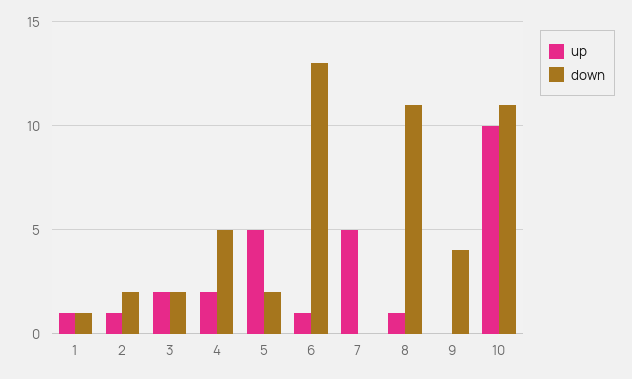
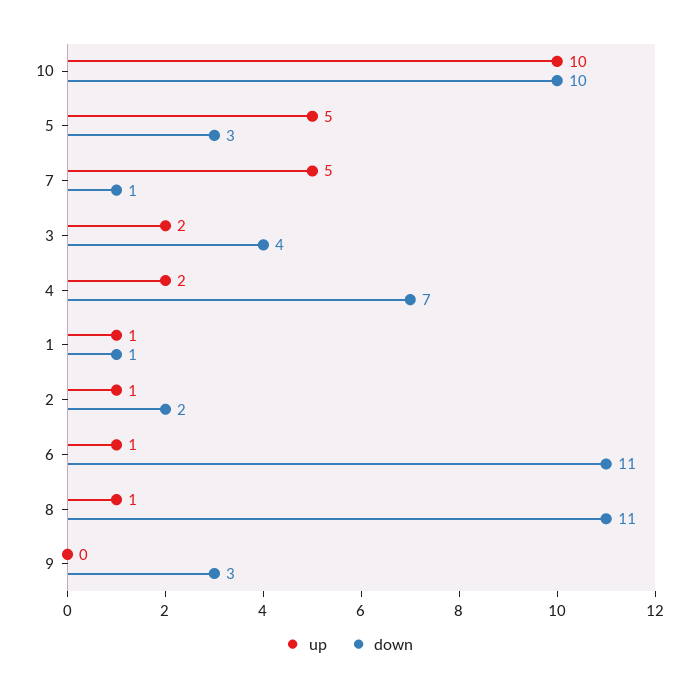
  {
    "up": {
      "1": 1,
      "2": 1,
      "3": 2,
      "4": 2,
      "5": 5,
      "6": 1,
      "7": 5,
      "8": 1,
      "9": 0,
      "10": 10
    },
    "down": {
      "1": 1,
      "2": 2,
-     "3": 2,
+     "3": 4,
-     "4": 5,
+     "4": 7,
-     "5": 2,
+     "5": 3,
-     "6": 13,
+     "6": 11,
-     "7": 0,
+     "7": 1,
      "8": 11,
-     "9": 4,
+     "9": 3,
-     "10": 11
+     "10": 10
    }
  }

